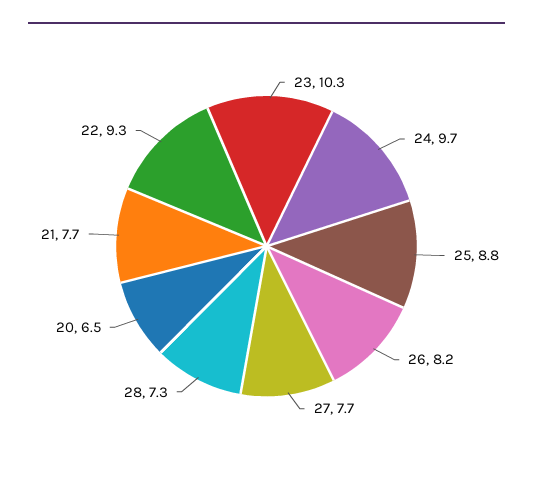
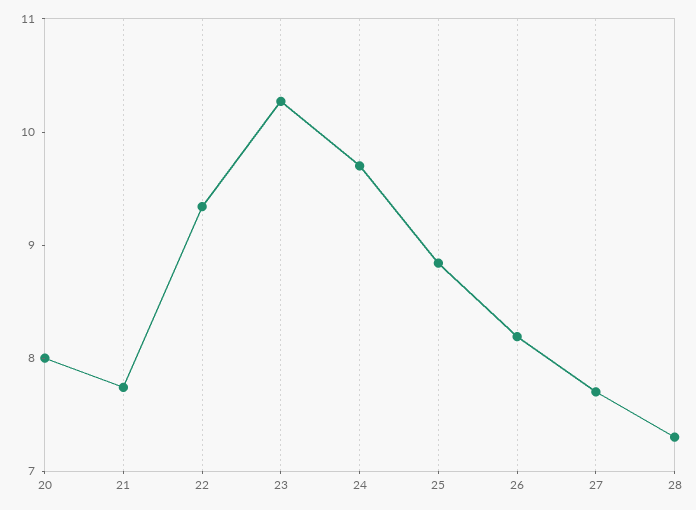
  {
    "23": 10.3,
    "24": 9.7,
    "25": 8.8,
    "26": 8.2,
    "27": 7.7,
    "28": 7.3,
-   "20": 6.5,
+   "20": 8,
    "21": 7.7,
    "22": 9.3
  }

